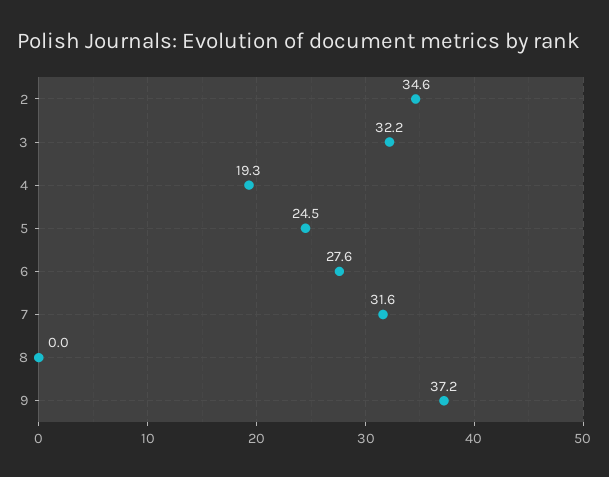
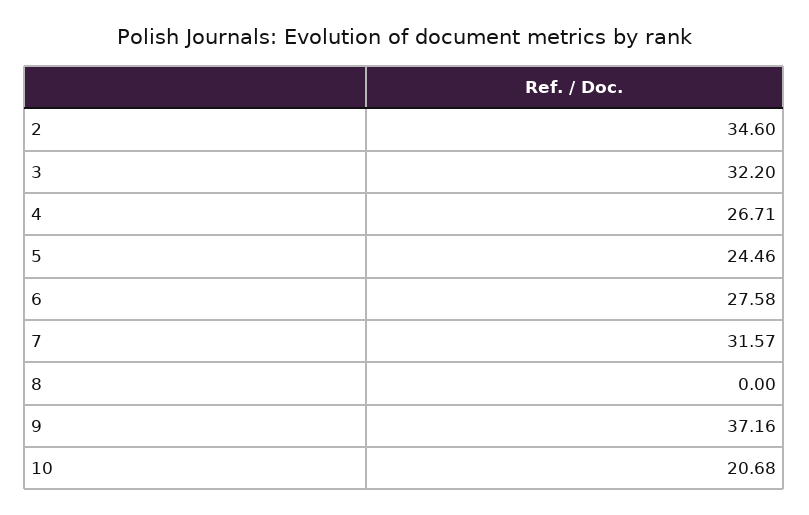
  {
    "2": 34.6,
    "3": 32.2,
-   "4": 19.3,
+   "4": 26.71,
    "5": 24.46,
    "6": 27.58,
    "7": 31.57,
    "8": 0,
-   "9": 37.16
+   "9": 37.16,
+   "10": 20.68
  }

